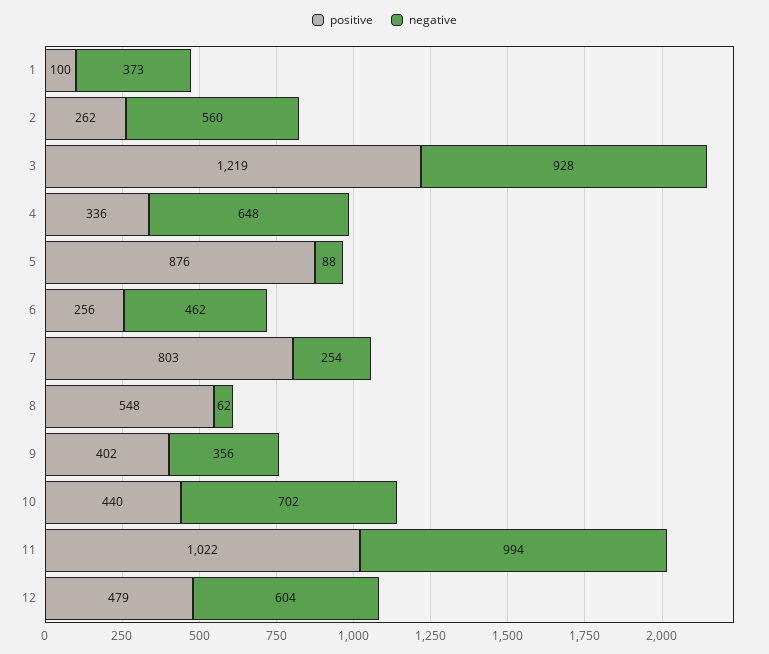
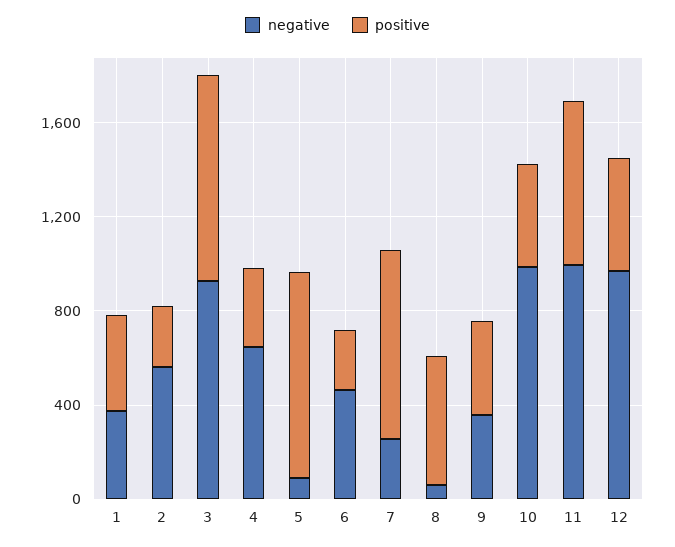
  {
    "positive": {
-     "1": 100,
+     "1": 400,
      "2": 262,
-     "3": 1219,
+     "3": 900,
      "4": 336,
      "5": 876,
      "6": 256,
      "7": 803,
      "8": 548,
      "9": 402,
      "10": 440,
-     "11": 1022,
+     "11": 700,
      "12": 479
    },
    "negative": {
      "1": 373,
      "2": 560,
      "3": 928,
      "4": 648,
      "5": 88,
      "6": 462,
      "7": 254,
      "8": 62,
      "9": 356,
-     "10": 702,
+     "10": 1000,
      "11": 994,
-     "12": 604
+     "12": 1000
    }
  }

